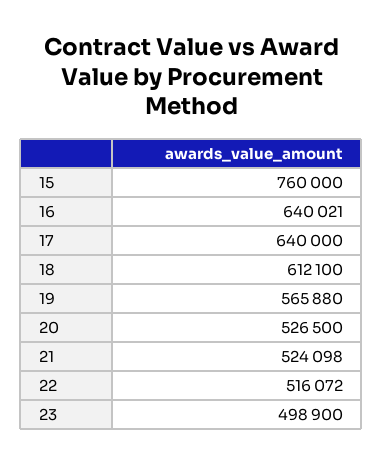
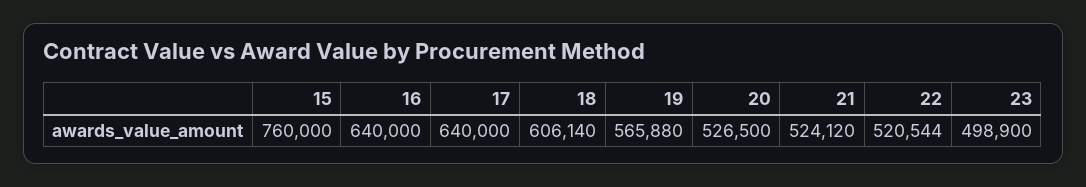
  {
    "15": 760000,
-   "16": 640021,
+   "16": 640000,
    "17": 640000,
-   "18": 612100,
+   "18": 606140,
    "19": 565880,
    "20": 526500,
-   "21": 524098,
+   "21": 524120,
-   "22": 516072,
+   "22": 520544,
    "23": 498900
  }

